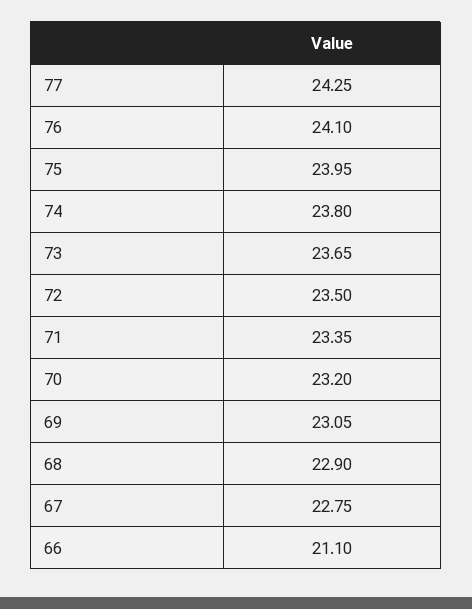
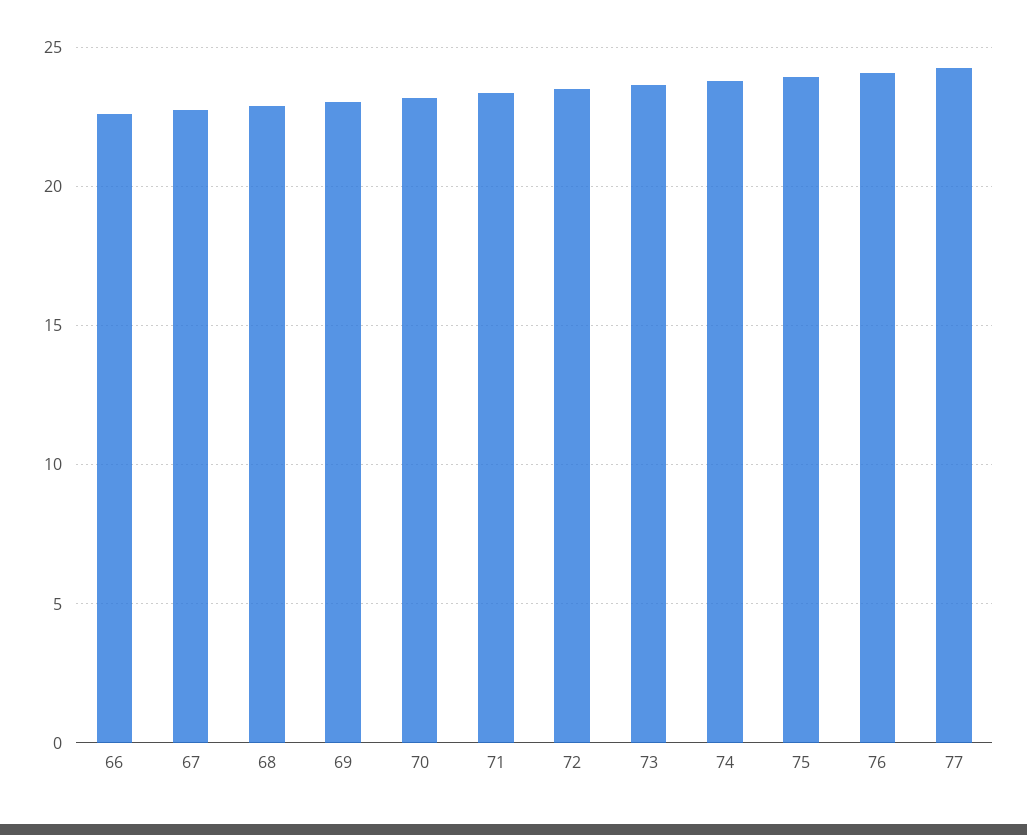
  {
    "77": 24.25,
    "76": 24.1,
    "75": 23.95,
    "74": 23.8,
    "73": 23.65,
    "72": 23.5,
    "71": 23.35,
    "70": 23.2,
    "69": 23.05,
    "68": 22.9,
    "67": 22.75,
-   "66": 21.1
+   "66": 22.5
  }

